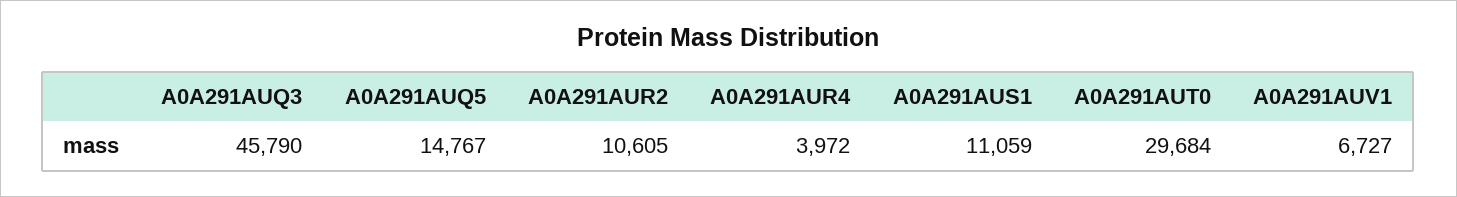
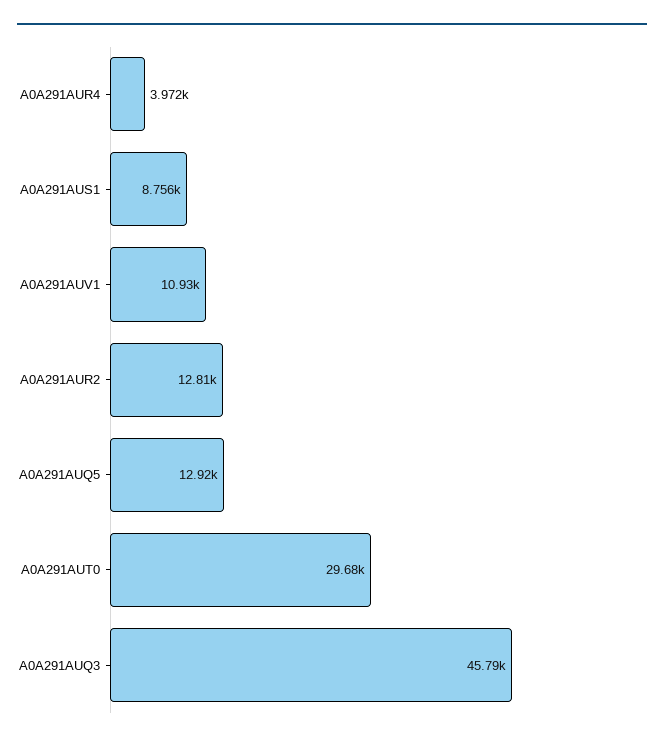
  {
    "A0A291AUQ3": 45790,
-   "A0A291AUQ5": 14767,
+   "A0A291AUQ5": 12920,
-   "A0A291AUR2": 10605,
+   "A0A291AUR2": 12810,
    "A0A291AUR4": 3972,
-   "A0A291AUS1": 11059,
+   "A0A291AUS1": 8756,
    "A0A291AUT0": 29684,
-   "A0A291AUV1": 6727
+   "A0A291AUV1": 10930
  }

